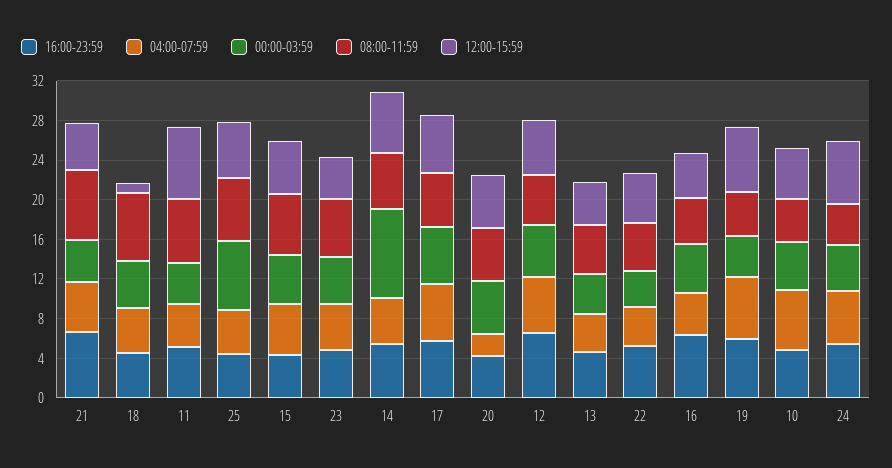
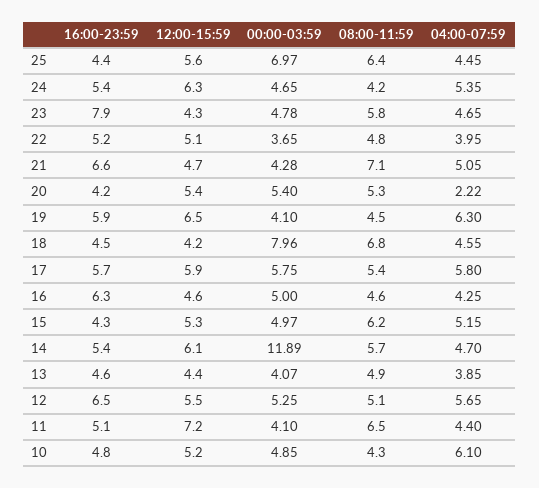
  {
    "16:00-23:59": {
      "21": 6.6,
      "18": 4.5,
      "11": 5.1,
      "25": 4.4,
      "15": 4.3,
-     "23": 5,
+     "23": 7.9,
      "14": 5.4,
      "17": 5.7,
      "20": 4.2,
      "12": 6.5,
      "13": 4.6,
      "22": 5.2,
      "16": 6.3,
      "19": 5.9,
      "10": 4.8,
      "24": 5.4
    },
    "04:00-07:59": {
      "21": 5.05,
      "18": 4.55,
      "11": 4.4,
      "25": 4.45,
      "15": 5.15,
      "23": 4.65,
      "14": 4.7,
      "17": 5.8,
      "20": 2.22,
      "12": 5.65,
      "13": 3.85,
      "22": 3.95,
      "16": 4.25,
      "19": 6.3,
      "10": 6.1,
      "24": 5.35
    },
    "00:00-03:59": {
      "21": 4.28,
-     "18": 5,
+     "18": 7.96,
      "11": 4.1,
      "25": 6.97,
      "15": 4.97,
      "23": 4.78,
-     "14": 9,
+     "14": 11.89,
      "17": 5.75,
      "20": 5.4,
      "12": 5.25,
      "13": 4.07,
      "22": 3.65,
      "16": 5,
      "19": 4.1,
      "10": 4.85,
      "24": 4.65
    },
    "08:00-11:59": {
      "21": 7.1,
      "18": 6.8,
      "11": 6.5,
      "25": 6.4,
      "15": 6.2,
      "23": 5.8,
      "14": 5.7,
      "17": 5.4,
      "20": 5.3,
      "12": 5.1,
      "13": 4.9,
      "22": 4.8,
      "16": 4.6,
      "19": 4.5,
      "10": 4.3,
      "24": 4.2
    },
    "12:00-15:59": {
      "21": 4.7,
-     "18": 1,
+     "18": 4.2,
      "11": 7.2,
      "25": 5.6,
      "15": 5.3,
      "23": 4.3,
      "14": 6.1,
      "17": 5.9,
      "20": 5.4,
      "12": 5.5,
      "13": 4.4,
      "22": 5.1,
      "16": 4.6,
      "19": 6.5,
      "10": 5.2,
      "24": 6.3
    }
  }

